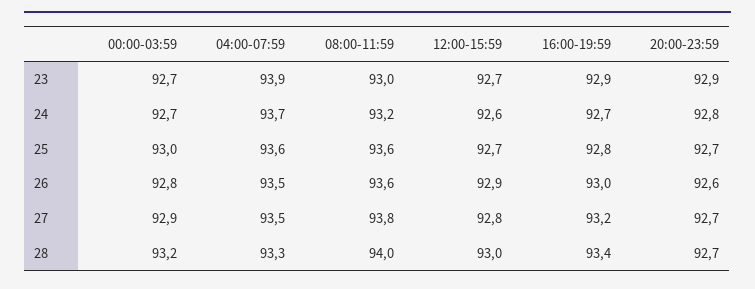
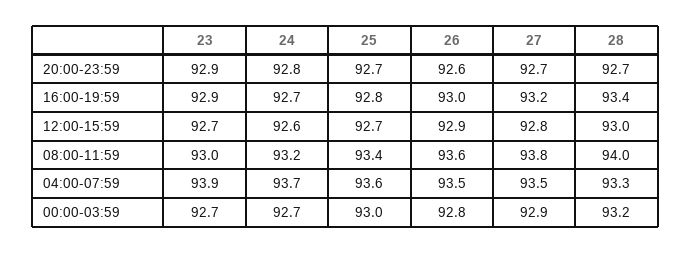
  {
    "00:00-03:59": {
      "23": 92.7,
      "24": 92.7,
      "25": 93,
      "26": 92.8,
      "27": 92.9,
      "28": 93.2
    },
    "04:00-07:59": {
      "23": 93.9,
      "24": 93.7,
      "25": 93.6,
      "26": 93.5,
      "27": 93.5,
      "28": 93.3
    },
    "08:00-11:59": {
      "23": 93,
      "24": 93.2,
-     "25": 93.6,
+     "25": 93.4,
      "26": 93.6,
      "27": 93.8,
      "28": 94
    },
    "12:00-15:59": {
      "23": 92.7,
      "24": 92.6,
      "25": 92.7,
      "26": 92.9,
      "27": 92.8,
      "28": 93
    },
    "16:00-19:59": {
      "23": 92.9,
      "24": 92.7,
      "25": 92.8,
      "26": 93,
      "27": 93.2,
      "28": 93.4
    },
    "20:00-23:59": {
      "23": 92.9,
      "24": 92.8,
      "25": 92.7,
      "26": 92.6,
      "27": 92.7,
      "28": 92.7
    }
  }

